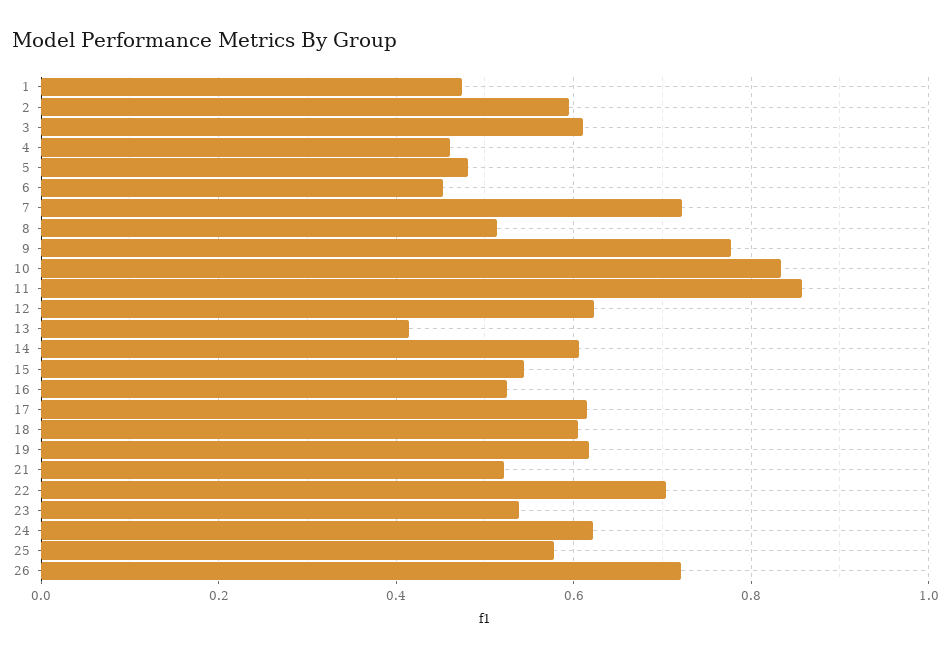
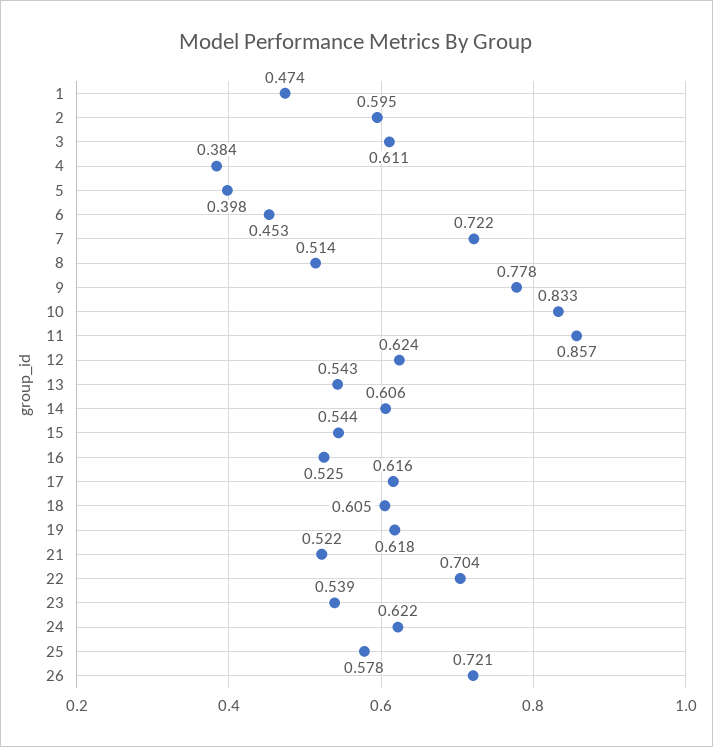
  {
    "1": 0.474,
    "2": 0.595,
    "3": 0.611,
-   "4": 0.46,
+   "4": 0.384,
-   "5": 0.48,
+   "5": 0.398,
    "6": 0.453,
    "7": 0.722,
    "8": 0.514,
    "9": 0.778,
    "10": 0.833,
    "11": 0.857,
    "12": 0.624,
-   "13": 0.42,
+   "13": 0.543,
    "14": 0.606,
    "15": 0.544,
    "16": 0.525,
    "17": 0.616,
    "18": 0.605,
    "19": 0.618,
    "21": 0.522,
    "22": 0.704,
    "23": 0.539,
    "24": 0.622,
    "25": 0.578,
    "26": 0.721
  }

